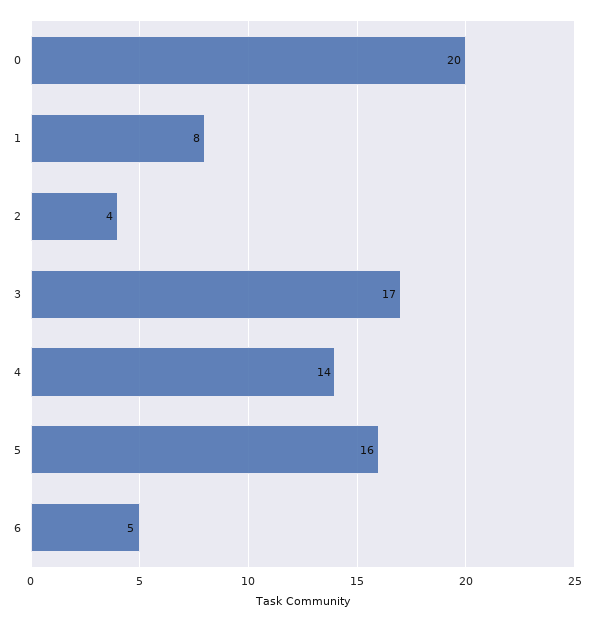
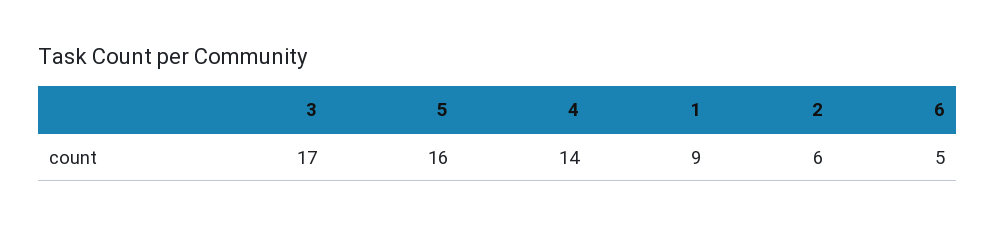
  {
-   "0": 20,
-   "1": 8,
+   "1": 9,
-   "2": 4,
+   "2": 6,
    "3": 17,
    "4": 14,
    "5": 16,
    "6": 5
  }

